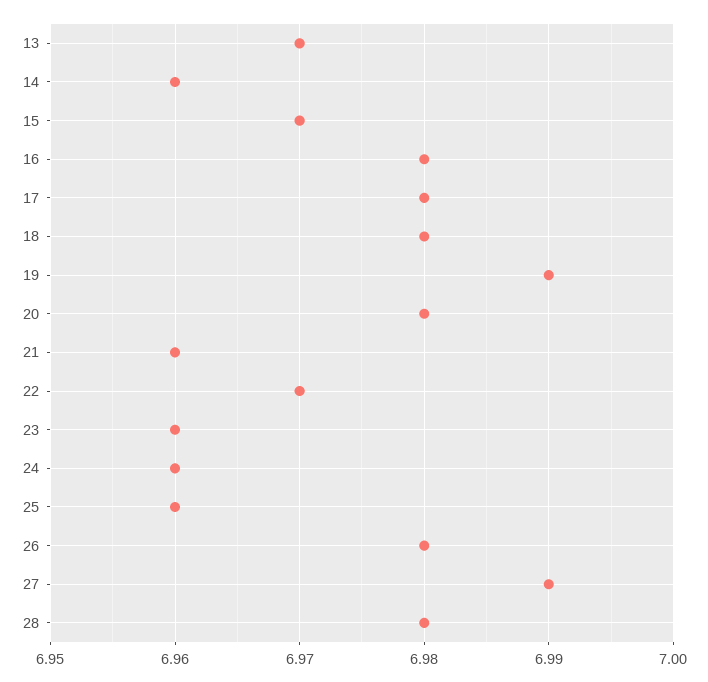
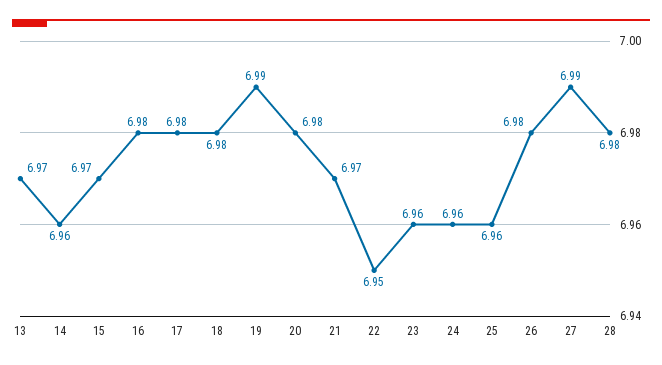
  {
    "13": 6.97,
    "14": 6.96,
    "15": 6.97,
    "16": 6.98,
    "17": 6.98,
    "18": 6.98,
    "19": 6.99,
    "20": 6.98,
-   "21": 6.96,
+   "21": 6.97,
-   "22": 6.97,
+   "22": 6.95,
    "23": 6.96,
    "24": 6.96,
    "25": 6.96,
    "26": 6.98,
    "27": 6.99,
    "28": 6.98
  }

